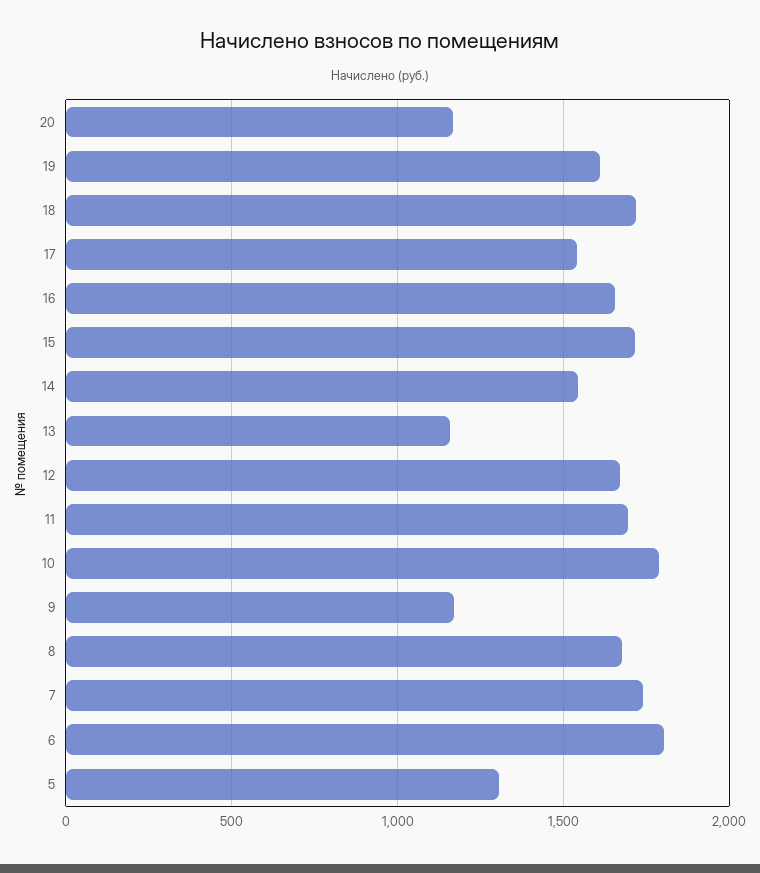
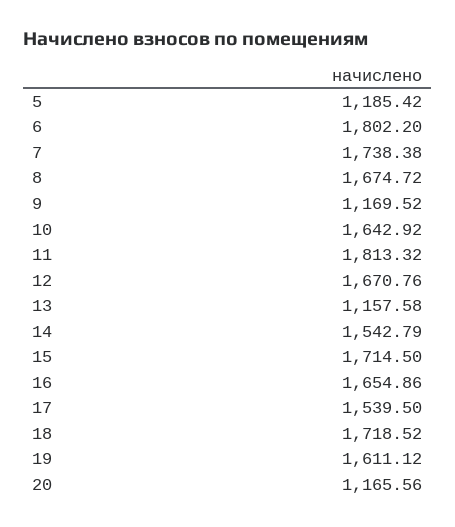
  {
    "20": 1165.56,
    "19": 1611.12,
    "18": 1718.52,
    "17": 1539.5,
    "16": 1654.86,
    "15": 1714.5,
    "14": 1542.79,
    "13": 1157.58,
    "12": 1670.76,
-   "11": 1700,
+   "11": 1813.32,
-   "10": 1800,
+   "10": 1642.92,
    "9": 1169.52,
    "8": 1674.72,
    "7": 1738.38,
    "6": 1802.2,
-   "5": 1300
+   "5": 1185.42
  }

